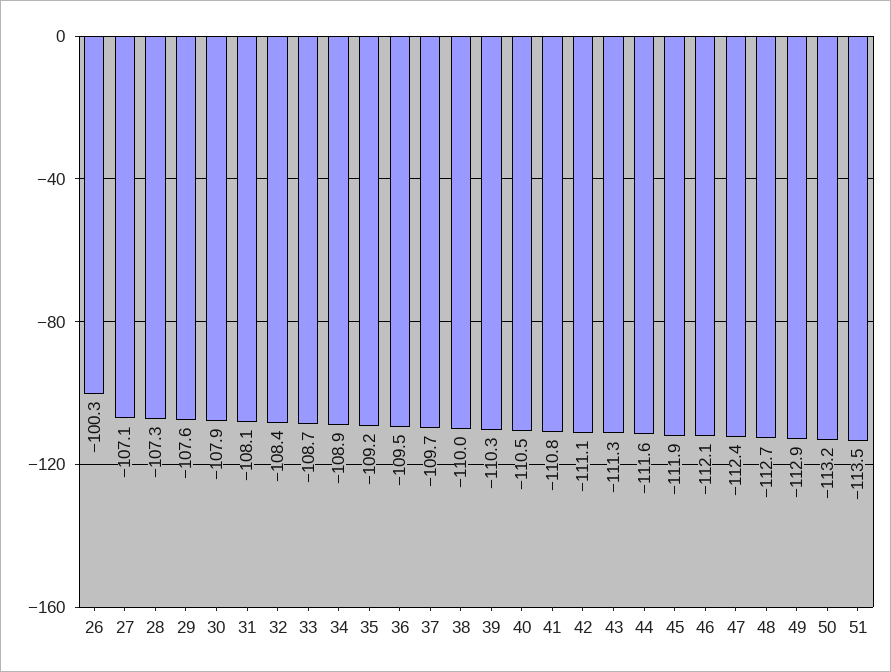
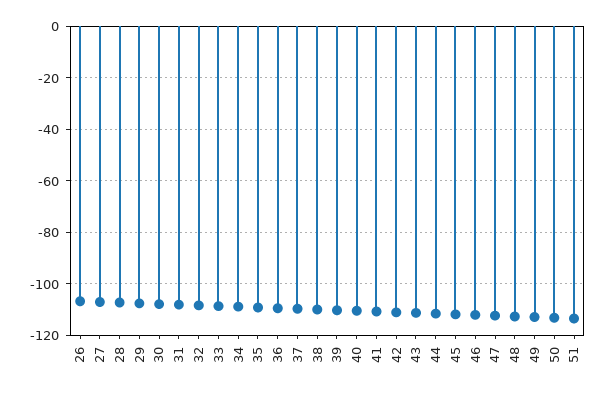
  {
-   "26": -100.3,
+   "26": -107.5,
    "27": -107.1,
    "28": -107.3,
    "29": -107.6,
    "30": -107.9,
    "31": -108.1,
    "32": -108.4,
    "33": -108.7,
    "34": -108.9,
    "35": -109.2,
    "36": -109.5,
    "37": -109.7,
    "38": -110,
    "39": -110.3,
    "40": -110.5,
    "41": -110.8,
    "42": -111.1,
    "43": -111.3,
    "44": -111.6,
    "45": -111.9,
    "46": -112.1,
    "47": -112.4,
    "48": -112.7,
    "49": -112.9,
    "50": -113.2,
    "51": -113.5
  }

